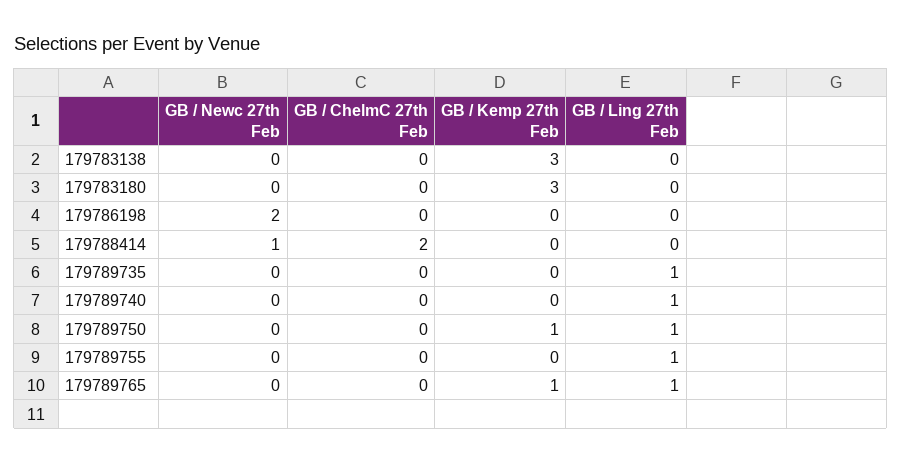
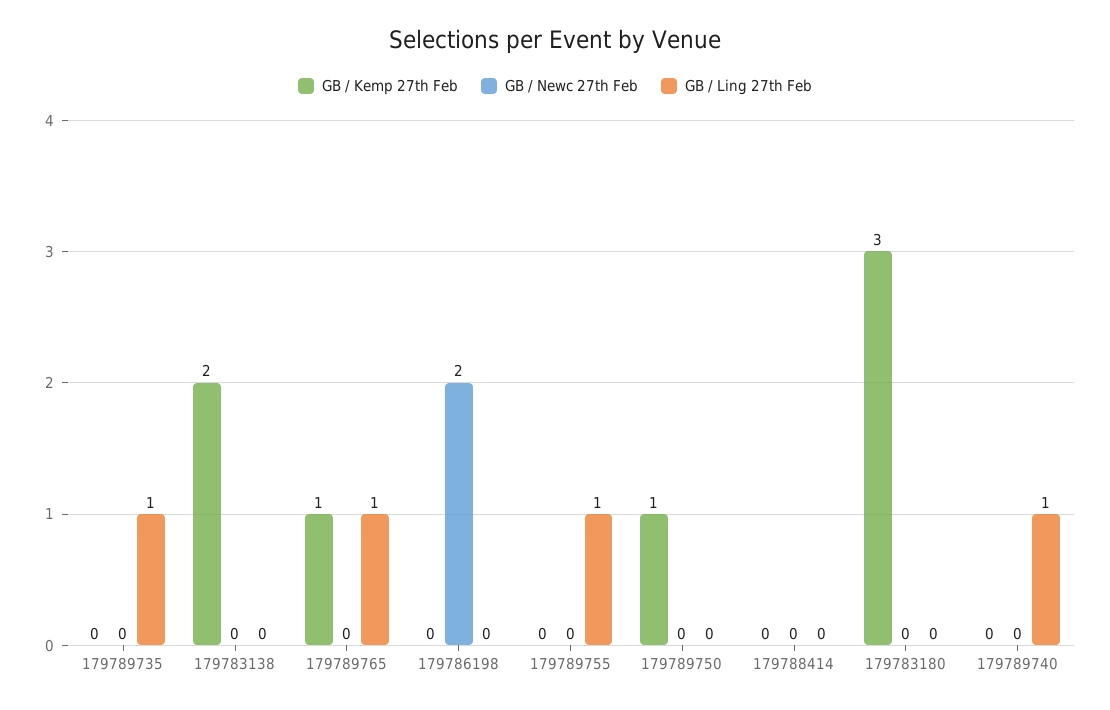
  {
    "GB / Newc 27th Feb": {
      "179783138": 0,
      "179783180": 0,
      "179786198": 2,
-     "179788414": 1,
+     "179788414": 0,
      "179789735": 0,
      "179789740": 0,
      "179789750": 0,
      "179789755": 0,
      "179789765": 0
    },
-   "GB / ChelmC 27th Feb": {
-     "179783138": 0,
-     "179783180": 0,
-     "179786198": 0,
-     "179788414": 2,
-     "179789735": 0,
-     "179789740": 0,
-     "179789750": 0,
-     "179789755": 0,
-     "179789765": 0
-   },
    "GB / Kemp 27th Feb": {
-     "179783138": 3,
+     "179783138": 2,
      "179783180": 3,
      "179786198": 0,
      "179788414": 0,
      "179789735": 0,
      "179789740": 0,
      "179789750": 1,
      "179789755": 0,
      "179789765": 1
    },
    "GB / Ling 27th Feb": {
      "179783138": 0,
      "179783180": 0,
      "179786198": 0,
      "179788414": 0,
      "179789735": 1,
      "179789740": 1,
-     "179789750": 1,
+     "179789750": 0,
      "179789755": 1,
      "179789765": 1
    }
  }

